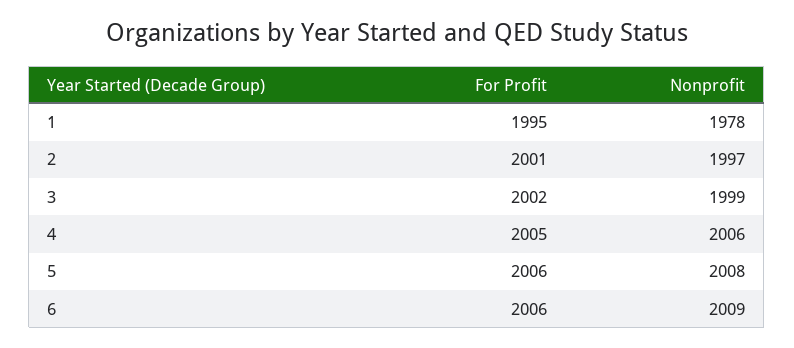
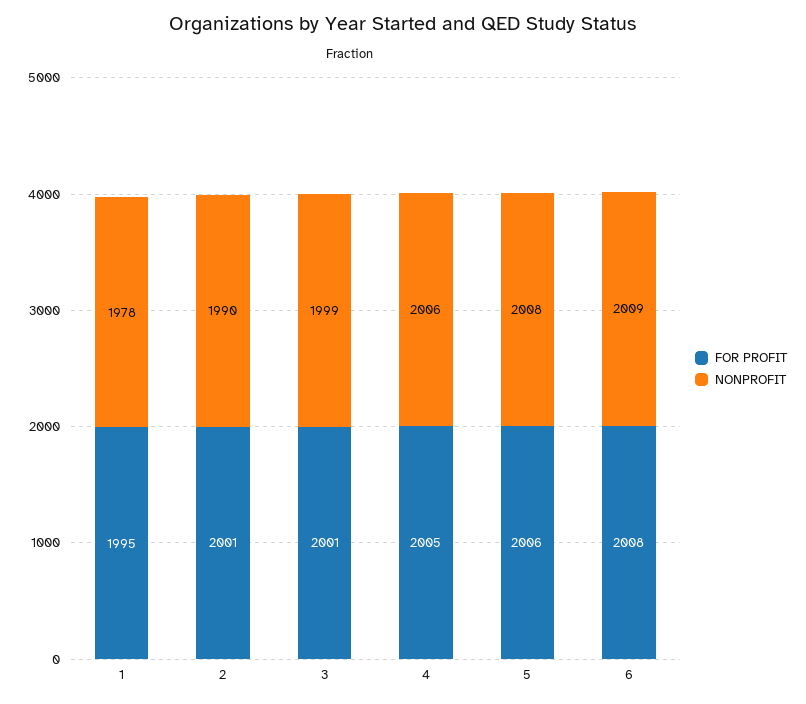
  {
    "For Profit": {
      "1": 1995,
      "2": 2001,
-     "3": 2002,
+     "3": 2001,
      "4": 2005,
      "5": 2006,
-     "6": 2006
+     "6": 2008
    },
    "Nonprofit": {
      "1": 1978,
-     "2": 1997,
+     "2": 1990,
      "3": 1999,
      "4": 2006,
      "5": 2008,
      "6": 2009
    }
  }

